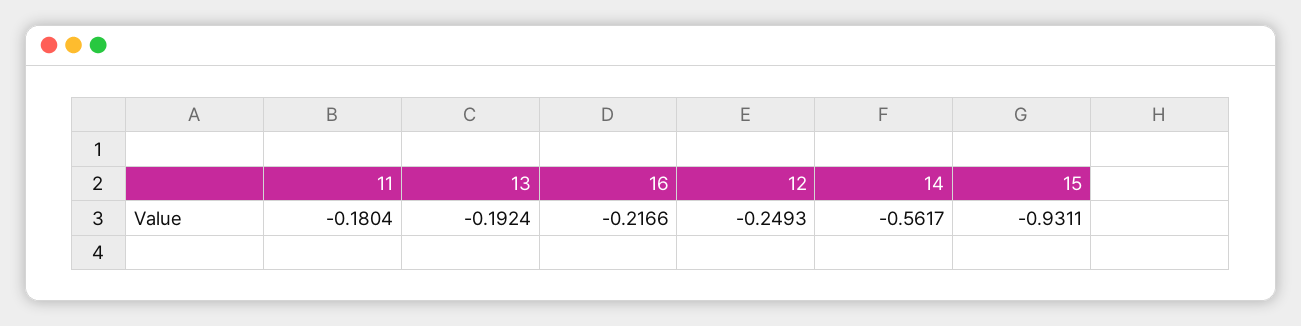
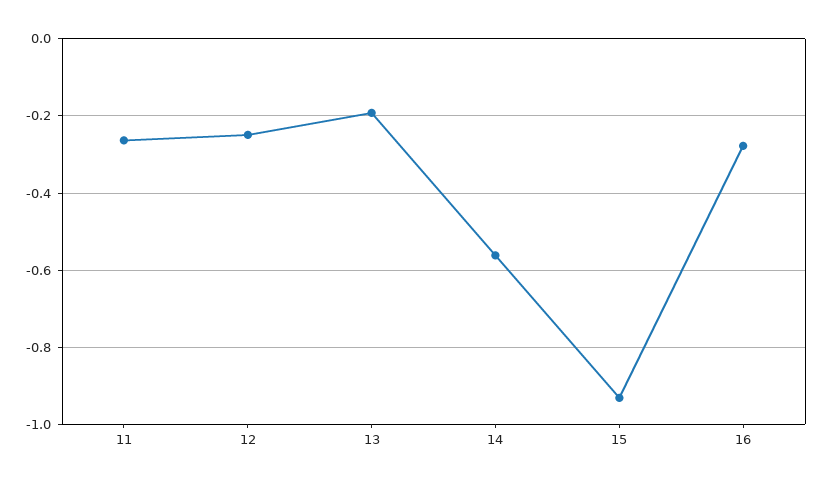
  {
-   "11": -0.1804,
+   "11": -0.26,
    "13": -0.1924,
-   "16": -0.2166,
+   "16": -0.28,
    "12": -0.2493,
    "14": -0.5617,
    "15": -0.9311
  }

